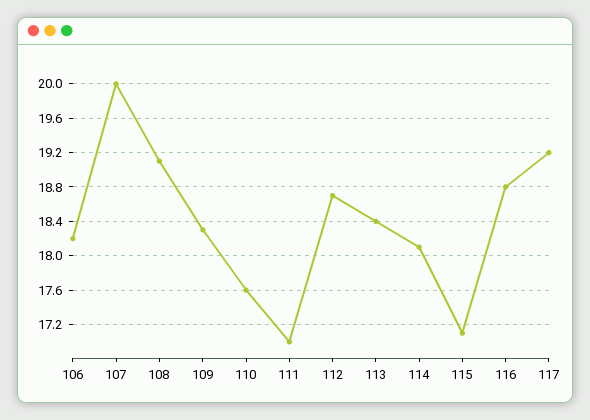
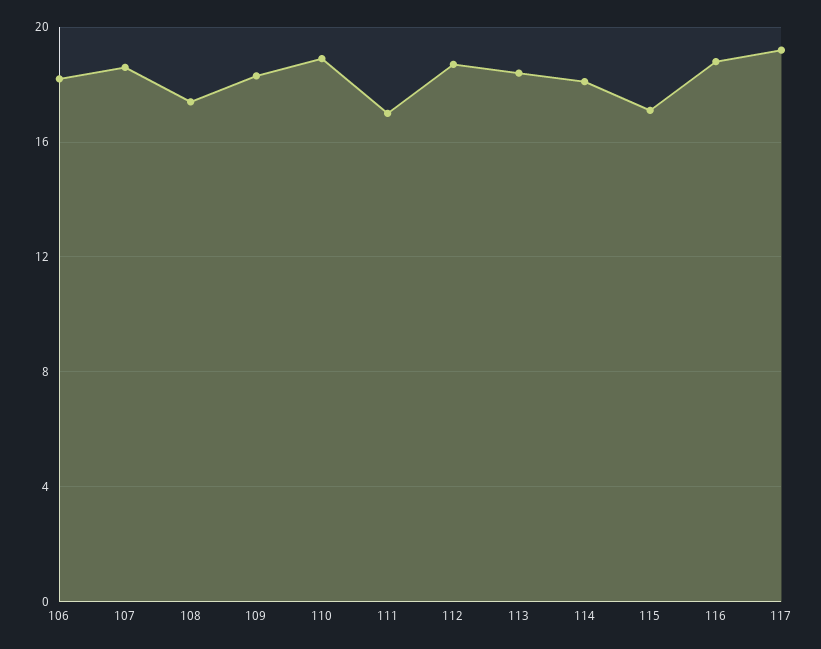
  {
    "106": 18.2,
-   "107": 20,
+   "107": 18.5,
-   "108": 19.1,
+   "108": 17.5,
    "109": 18.3,
-   "110": 17.6,
+   "110": 19,
    "111": 17,
    "112": 18.7,
    "113": 18.4,
    "114": 18.1,
    "115": 17.1,
    "116": 18.8,
    "117": 19.2
  }

